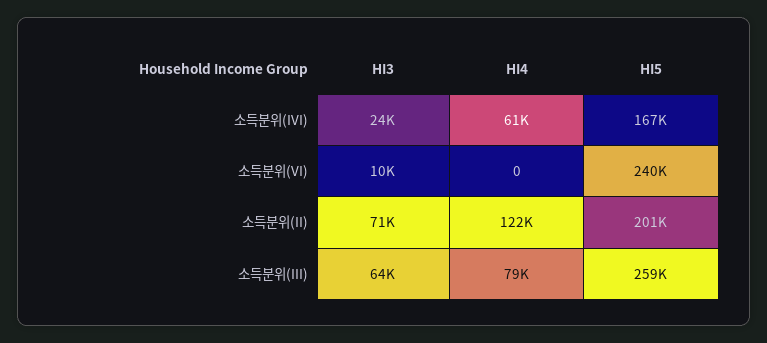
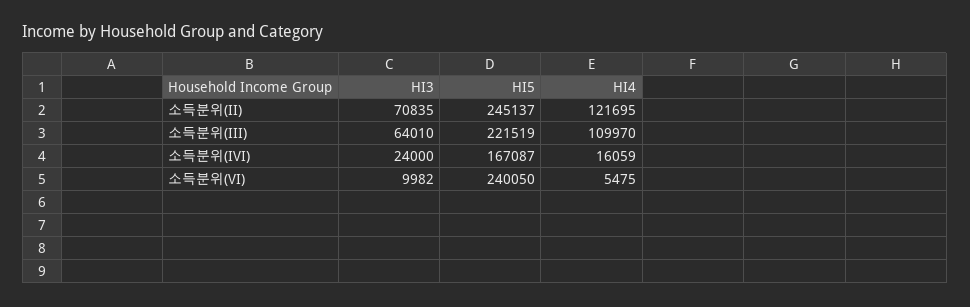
  {
    "HI3": {
      "소득분위(IVI)": 24000,
      "소득분위(VI)": 9982,
      "소득분위(II)": 70835,
      "소득분위(III)": 64010
    },
    "HI4": {
-     "소득분위(IVI)": 61000,
+     "소득분위(IVI)": 16059,
-     "소득분위(VI)": 0,
+     "소득분위(VI)": 5475,
      "소득분위(II)": 121695,
-     "소득분위(III)": 79000
+     "소득분위(III)": 109970
    },
    "HI5": {
      "소득분위(IVI)": 167087,
      "소득분위(VI)": 240050,
-     "소득분위(II)": 201000,
+     "소득분위(II)": 245137,
-     "소득분위(III)": 259000
+     "소득분위(III)": 221519
    }
  }

